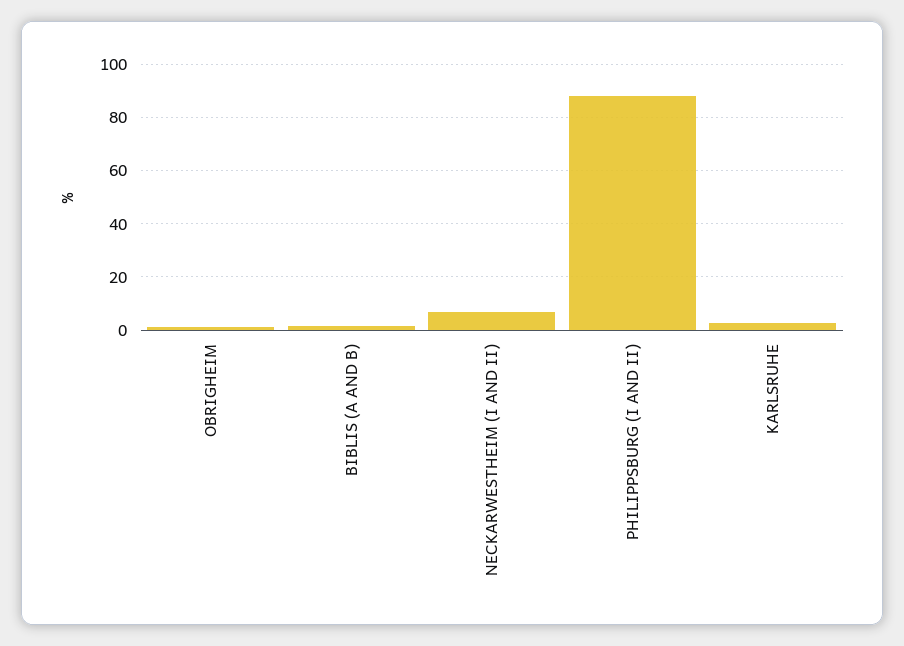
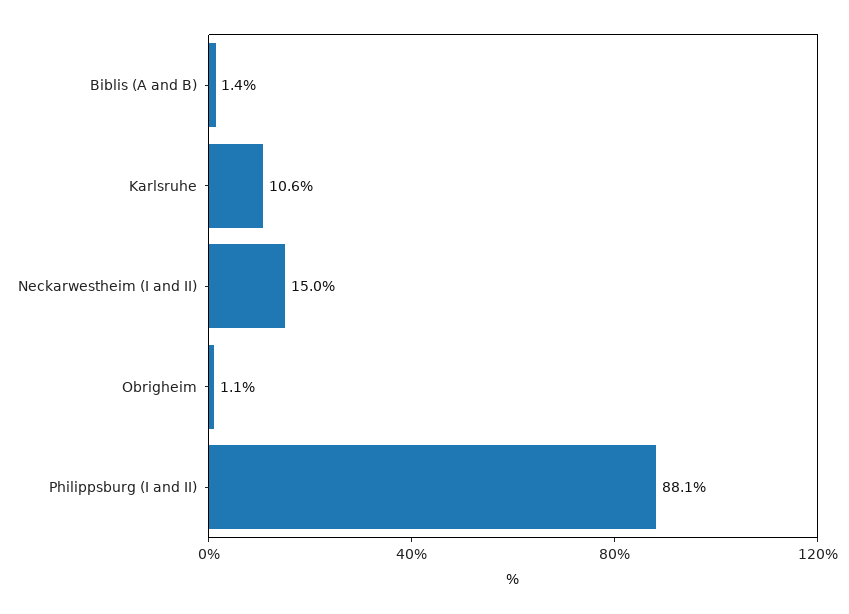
  {
    "OBRIGHEIM": 1.1,
    "BIBLIS (A AND B)": 1.4,
-   "NECKARWESTHEIM (I AND II)": 7.5,
+   "NECKARWESTHEIM (I AND II)": 15,
    "PHILIPPSBURG (I AND II)": 88.1,
-   "KARLSRUHE": 2.5
+   "KARLSRUHE": 10.6
  }

